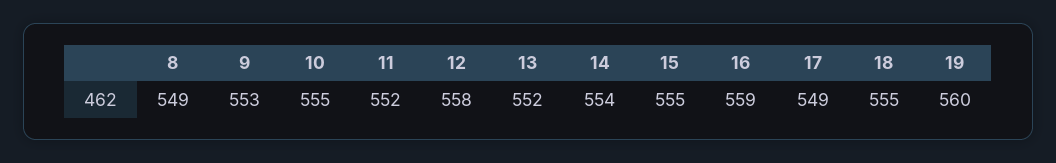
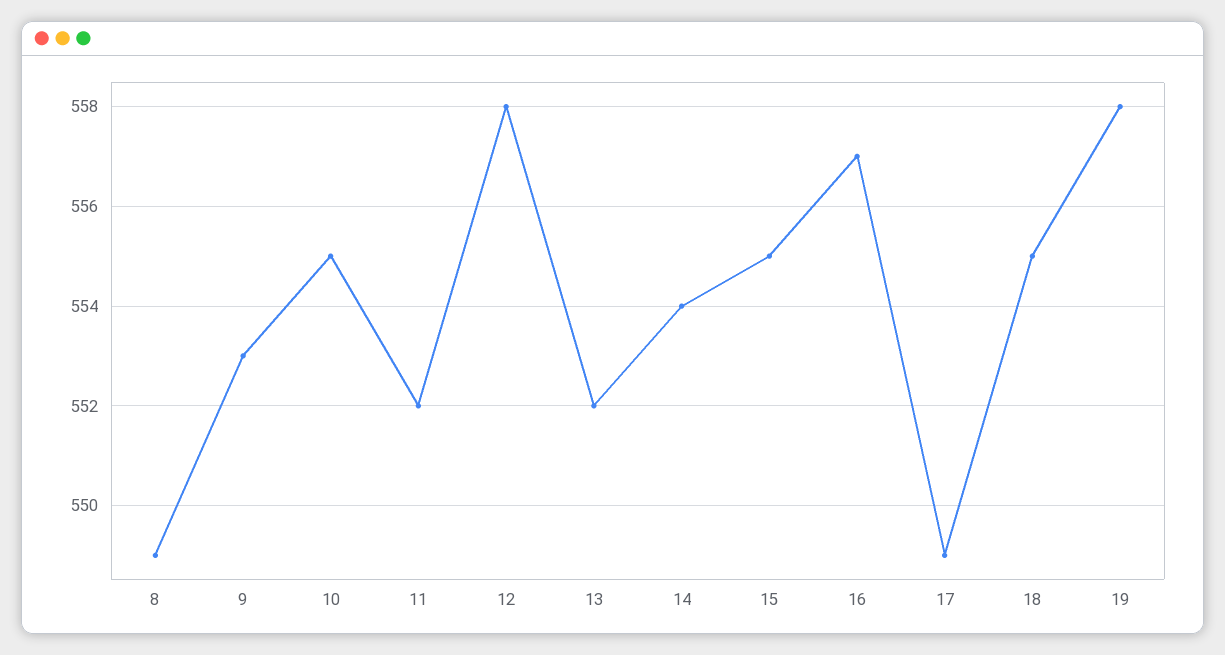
  {
    "8": 549,
    "9": 553,
    "10": 555,
    "11": 552,
    "12": 558,
    "13": 552,
    "14": 554,
    "15": 555,
-   "16": 559,
+   "16": 557,
    "17": 549,
    "18": 555,
-   "19": 560
+   "19": 558
  }

